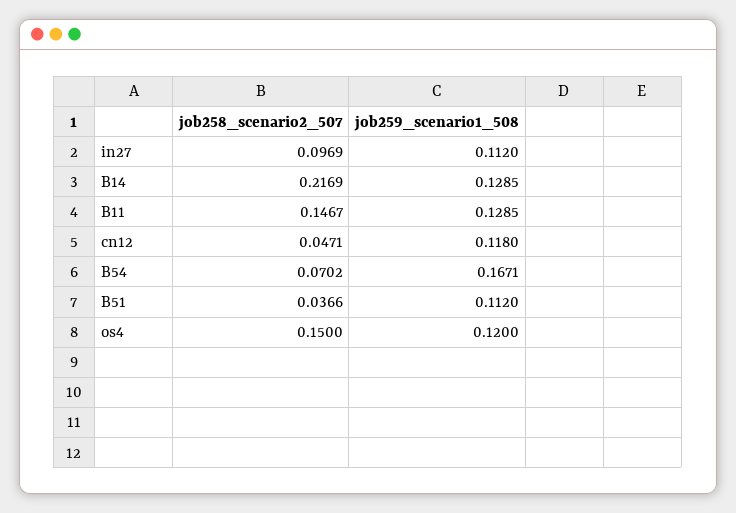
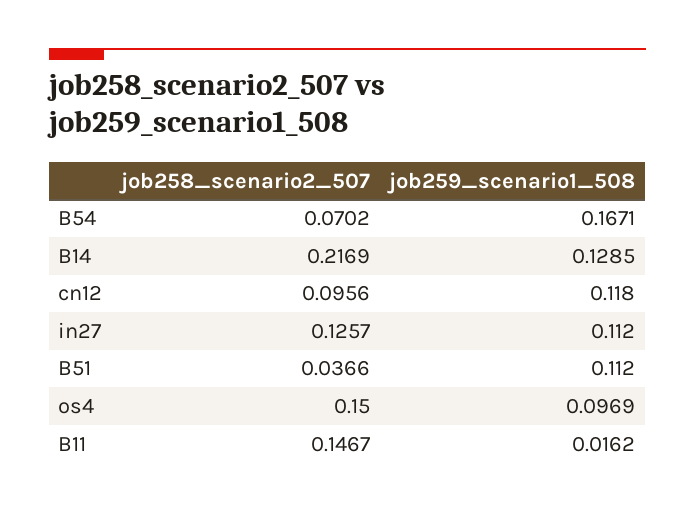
  {
    "job258_scenario2_507": {
-     "in27": 0.0969,
+     "in27": 0.1257,
      "B14": 0.2169,
      "B11": 0.1467,
-     "cn12": 0.0471,
+     "cn12": 0.0956,
      "B54": 0.0702,
      "B51": 0.0366,
      "os4": 0.15
    },
    "job259_scenario1_508": {
      "in27": 0.112,
      "B14": 0.1285,
-     "B11": 0.1285,
+     "B11": 0.0162,
      "cn12": 0.118,
      "B54": 0.1671,
      "B51": 0.112,
-     "os4": 0.12
+     "os4": 0.0969
    }
  }

